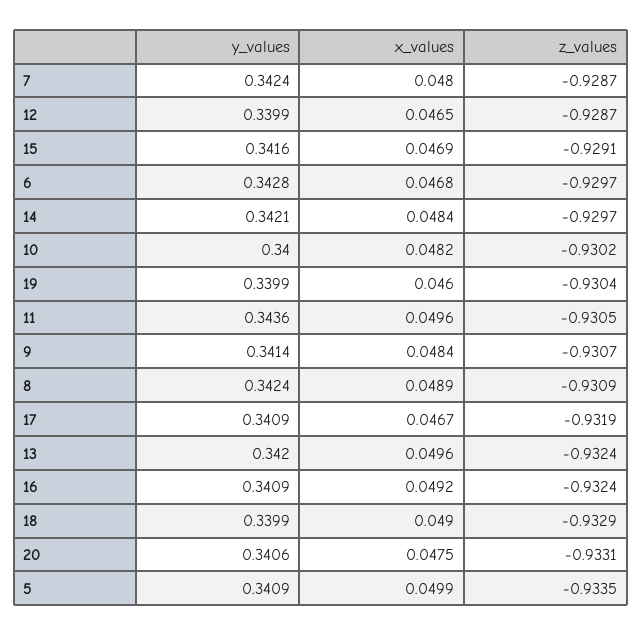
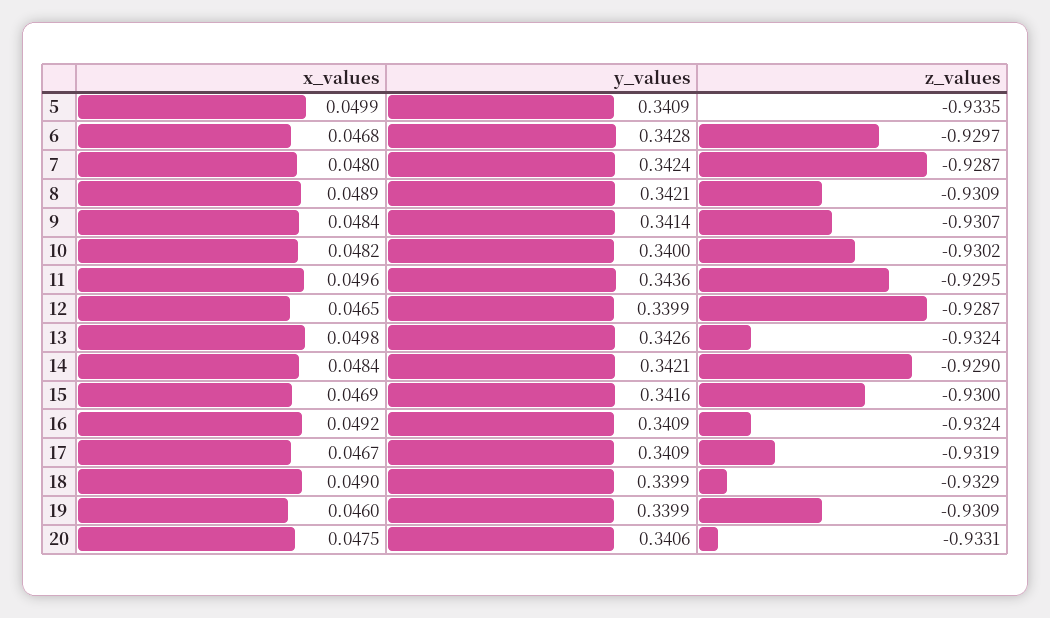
  {
    "y_values": {
      "7": 0.3424,
      "12": 0.3399,
      "15": 0.3416,
      "6": 0.3428,
      "14": 0.3421,
      "10": 0.34,
      "19": 0.3399,
      "11": 0.3436,
      "9": 0.3414,
-     "8": 0.3424,
+     "8": 0.3421,
      "17": 0.3409,
-     "13": 0.342,
+     "13": 0.3426,
      "16": 0.3409,
      "18": 0.3399,
      "20": 0.3406,
      "5": 0.3409
    },
    "x_values": {
      "7": 0.048,
      "12": 0.0465,
      "15": 0.0469,
      "6": 0.0468,
      "14": 0.0484,
      "10": 0.0482,
      "19": 0.046,
      "11": 0.0496,
      "9": 0.0484,
      "8": 0.0489,
      "17": 0.0467,
-     "13": 0.0496,
+     "13": 0.0498,
      "16": 0.0492,
      "18": 0.049,
      "20": 0.0475,
      "5": 0.0499
    },
    "z_values": {
      "7": -0.9287,
      "12": -0.9287,
-     "15": -0.9291,
+     "15": -0.93,
      "6": -0.9297,
-     "14": -0.9297,
+     "14": -0.929,
      "10": -0.9302,
-     "19": -0.9304,
+     "19": -0.9309,
-     "11": -0.9305,
+     "11": -0.9295,
      "9": -0.9307,
      "8": -0.9309,
      "17": -0.9319,
      "13": -0.9324,
      "16": -0.9324,
      "18": -0.9329,
      "20": -0.9331,
      "5": -0.9335
    }
  }

